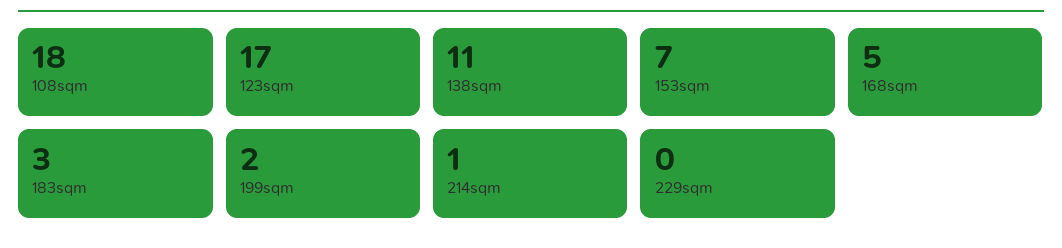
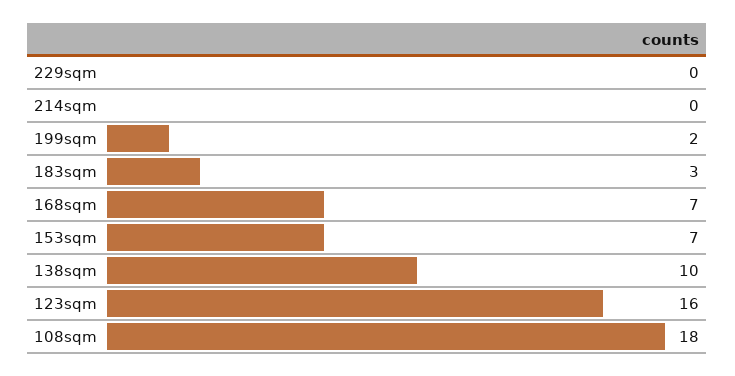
  {
    "108sqm": 18,
-   "123sqm": 17,
+   "123sqm": 16,
-   "138sqm": 11,
+   "138sqm": 10,
    "153sqm": 7,
-   "168sqm": 5,
+   "168sqm": 7,
    "183sqm": 3,
    "199sqm": 2,
-   "214sqm": 1,
+   "214sqm": 0,
    "229sqm": 0
  }

